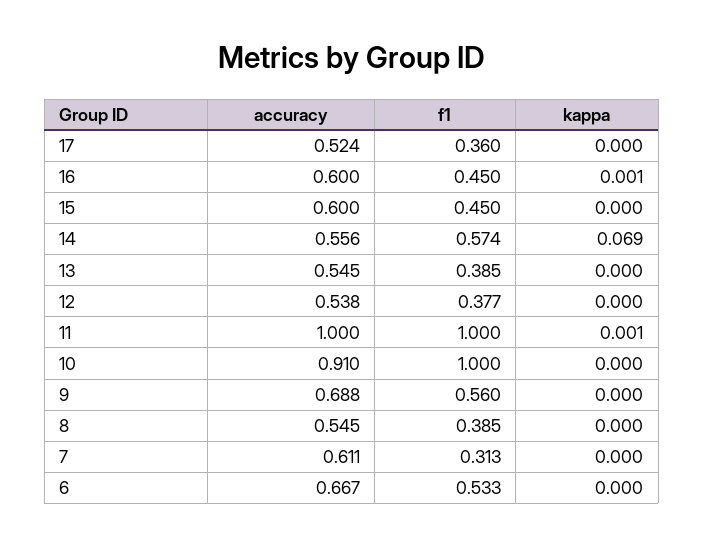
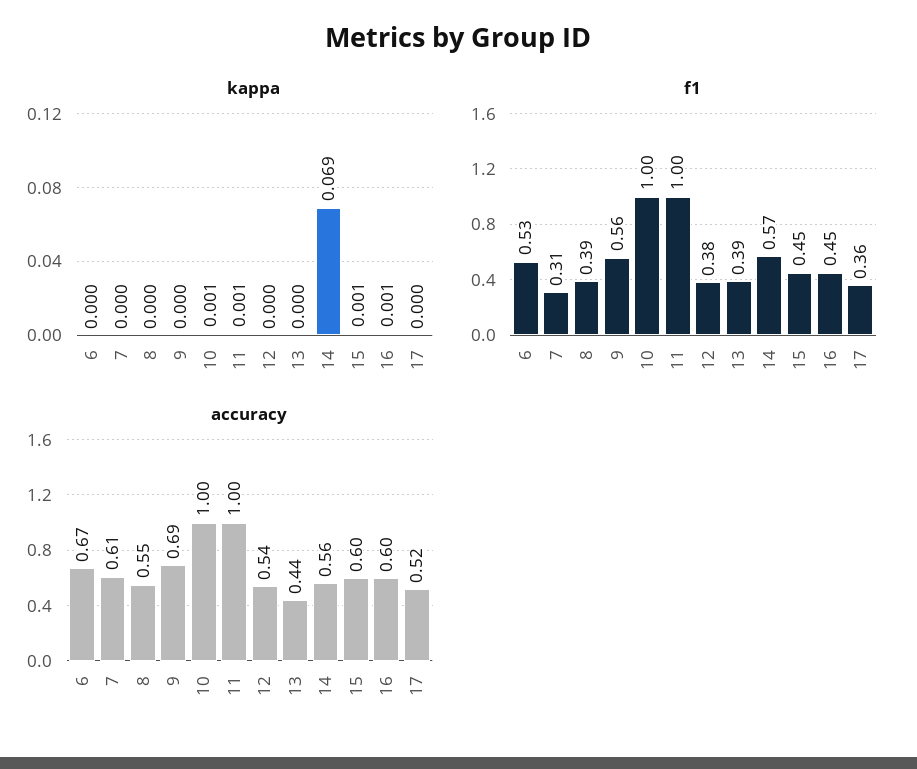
  {
    "accuracy": {
      "17": 0.524,
      "16": 0.6,
      "15": 0.6,
      "14": 0.556,
-     "13": 0.545,
+     "13": 0.44,
      "12": 0.538,
      "11": 1,
-     "10": 0.91,
+     "10": 1,
      "9": 0.688,
      "8": 0.545,
      "7": 0.611,
      "6": 0.667
    },
    "f1": {
      "17": 0.36,
      "16": 0.45,
      "15": 0.45,
      "14": 0.574,
      "13": 0.385,
      "12": 0.377,
      "11": 1,
      "10": 1,
      "9": 0.56,
      "8": 0.385,
      "7": 0.313,
      "6": 0.533
    },
    "kappa": {
      "17": 0,
      "16": 0.001,
-     "15": 0,
+     "15": 0.001,
      "14": 0.069,
      "13": 0,
      "12": 0,
      "11": 0.001,
-     "10": 0,
+     "10": 0.001,
      "9": 0,
      "8": 0,
      "7": 0,
      "6": 0
    }
  }

